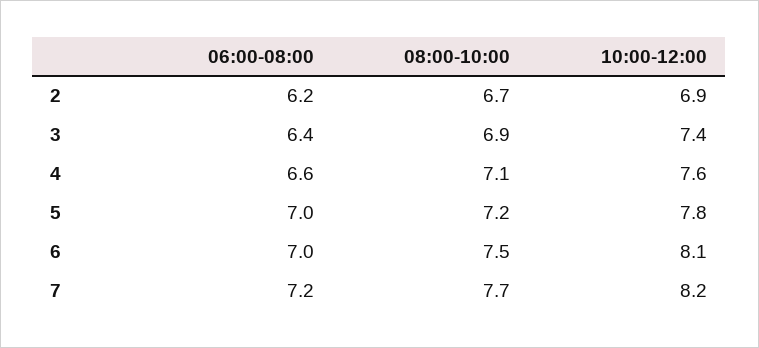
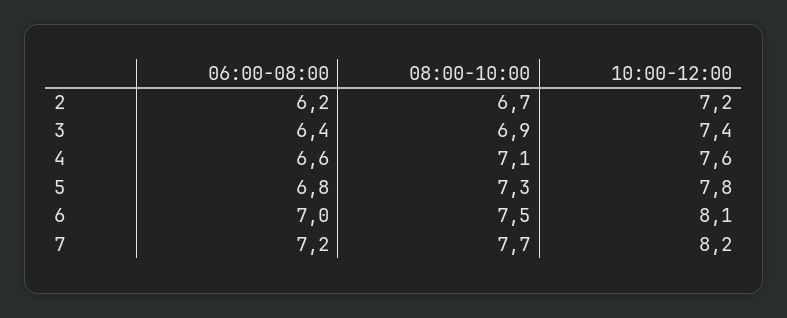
  {
    "06:00-08:00": {
      "2": 6.2,
      "3": 6.4,
      "4": 6.6,
-     "5": 7,
+     "5": 6.8,
      "6": 7,
      "7": 7.2
    },
    "08:00-10:00": {
      "2": 6.7,
      "3": 6.9,
      "4": 7.1,
-     "5": 7.2,
+     "5": 7.3,
      "6": 7.5,
      "7": 7.7
    },
    "10:00-12:00": {
-     "2": 6.9,
+     "2": 7.2,
      "3": 7.4,
      "4": 7.6,
      "5": 7.8,
      "6": 8.1,
      "7": 8.2
    }
  }

